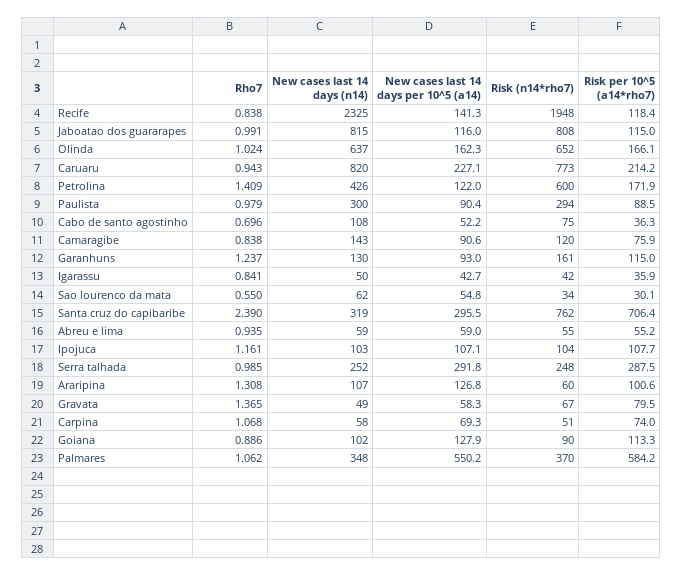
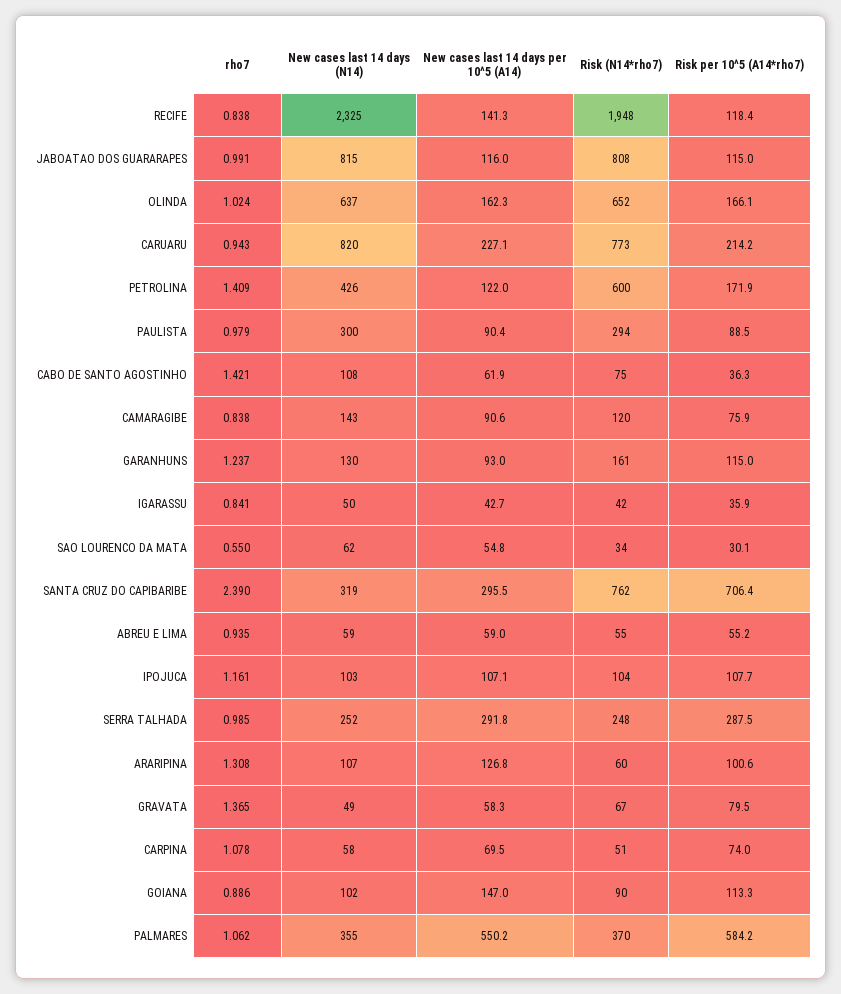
  {
    "Rho7": {
      "Recife": 0.838,
      "Jaboatao dos guararapes": 0.991,
      "Olinda": 1.024,
      "Caruaru": 0.943,
      "Petrolina": 1.409,
      "Paulista": 0.979,
-     "Cabo de santo agostinho": 0.696,
+     "Cabo de santo agostinho": 1.421,
      "Camaragibe": 0.838,
      "Garanhuns": 1.237,
      "Igarassu": 0.841,
      "Sao lourenco da mata": 0.55,
      "Santa cruz do capibaribe": 2.39,
      "Abreu e lima": 0.935,
      "Ipojuca": 1.161,
      "Serra talhada": 0.985,
      "Araripina": 1.308,
      "Gravata": 1.365,
-     "Carpina": 1.068,
+     "Carpina": 1.078,
      "Goiana": 0.886,
      "Palmares": 1.062
    },
    "New cases last 14 days (n14)": {
      "Recife": 2325,
      "Jaboatao dos guararapes": 815,
      "Olinda": 637,
      "Caruaru": 820,
      "Petrolina": 426,
      "Paulista": 300,
      "Cabo de santo agostinho": 108,
      "Camaragibe": 143,
      "Garanhuns": 130,
      "Igarassu": 50,
      "Sao lourenco da mata": 62,
      "Santa cruz do capibaribe": 319,
      "Abreu e lima": 59,
      "Ipojuca": 103,
      "Serra talhada": 252,
      "Araripina": 107,
      "Gravata": 49,
      "Carpina": 58,
      "Goiana": 102,
-     "Palmares": 348
+     "Palmares": 355
    },
    "New cases last 14 days per 10^5 (a14)": {
      "Recife": 141.3,
      "Jaboatao dos guararapes": 116,
      "Olinda": 162.3,
      "Caruaru": 227.1,
      "Petrolina": 122,
      "Paulista": 90.4,
-     "Cabo de santo agostinho": 52.2,
+     "Cabo de santo agostinho": 61.9,
      "Camaragibe": 90.6,
      "Garanhuns": 93,
      "Igarassu": 42.7,
      "Sao lourenco da mata": 54.8,
      "Santa cruz do capibaribe": 295.5,
      "Abreu e lima": 59,
      "Ipojuca": 107.1,
      "Serra talhada": 291.8,
      "Araripina": 126.8,
      "Gravata": 58.3,
-     "Carpina": 69.3,
+     "Carpina": 69.5,
-     "Goiana": 127.9,
+     "Goiana": 147,
      "Palmares": 550.2
    },
    "Risk (n14*rho7)": {
      "Recife": 1948,
      "Jaboatao dos guararapes": 808,
      "Olinda": 652,
      "Caruaru": 773,
      "Petrolina": 600,
      "Paulista": 294,
      "Cabo de santo agostinho": 75,
      "Camaragibe": 120,
      "Garanhuns": 161,
      "Igarassu": 42,
      "Sao lourenco da mata": 34,
      "Santa cruz do capibaribe": 762,
      "Abreu e lima": 55,
      "Ipojuca": 104,
      "Serra talhada": 248,
      "Araripina": 60,
      "Gravata": 67,
      "Carpina": 51,
      "Goiana": 90,
      "Palmares": 370
    },
    "Risk per 10^5 (a14*rho7)": {
      "Recife": 118.4,
      "Jaboatao dos guararapes": 115,
      "Olinda": 166.1,
      "Caruaru": 214.2,
      "Petrolina": 171.9,
      "Paulista": 88.5,
      "Cabo de santo agostinho": 36.3,
      "Camaragibe": 75.9,
      "Garanhuns": 115,
      "Igarassu": 35.9,
      "Sao lourenco da mata": 30.1,
      "Santa cruz do capibaribe": 706.4,
      "Abreu e lima": 55.2,
      "Ipojuca": 107.7,
      "Serra talhada": 287.5,
      "Araripina": 100.6,
      "Gravata": 79.5,
      "Carpina": 74,
      "Goiana": 113.3,
      "Palmares": 584.2
    }
  }

